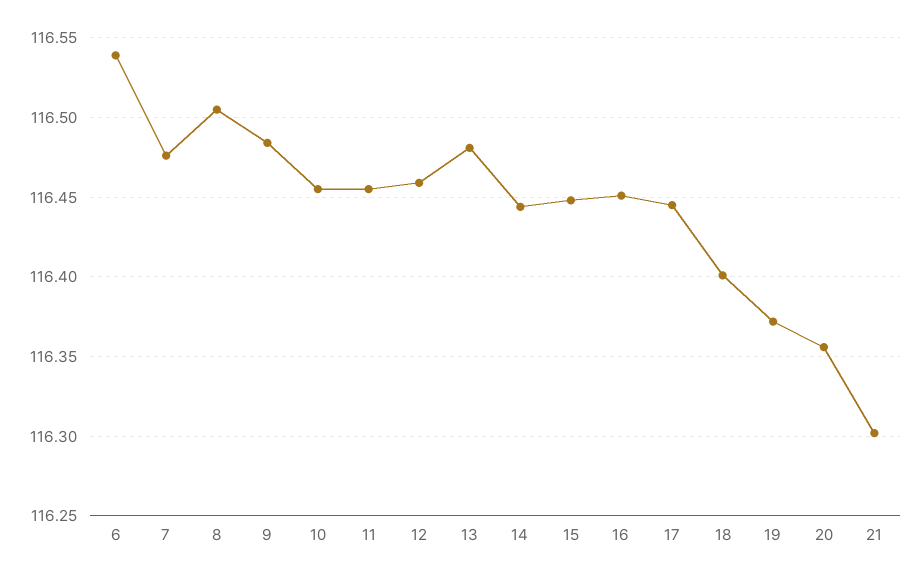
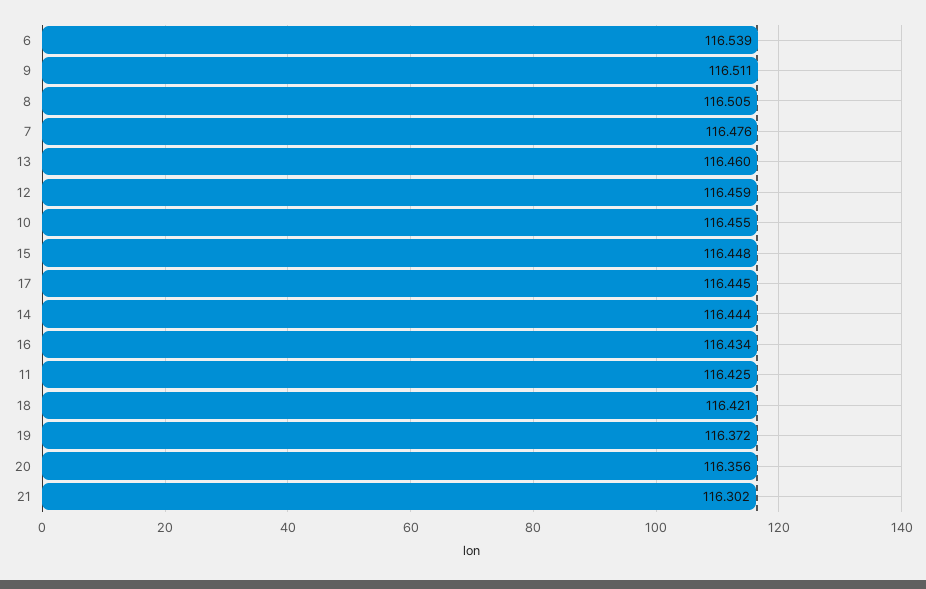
  {
    "6": 116.539,
    "7": 116.476,
    "8": 116.505,
-   "9": 116.485,
+   "9": 116.511,
    "10": 116.455,
-   "11": 116.455,
+   "11": 116.425,
    "12": 116.459,
-   "13": 116.48,
+   "13": 116.46,
    "14": 116.444,
    "15": 116.448,
-   "16": 116.45,
+   "16": 116.434,
    "17": 116.445,
-   "18": 116.4,
+   "18": 116.421,
    "19": 116.372,
    "20": 116.356,
    "21": 116.302
  }

